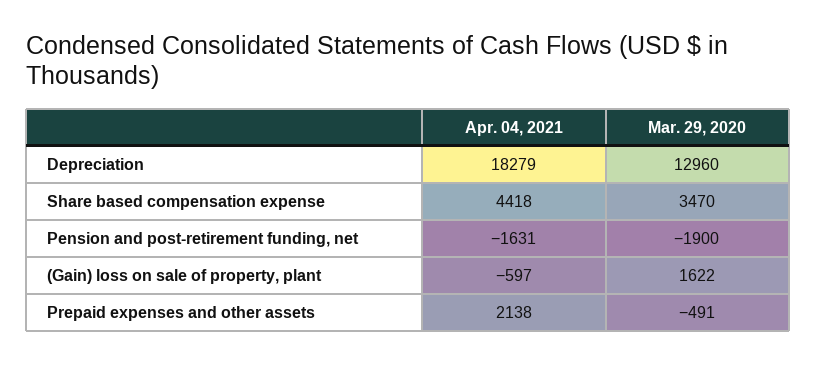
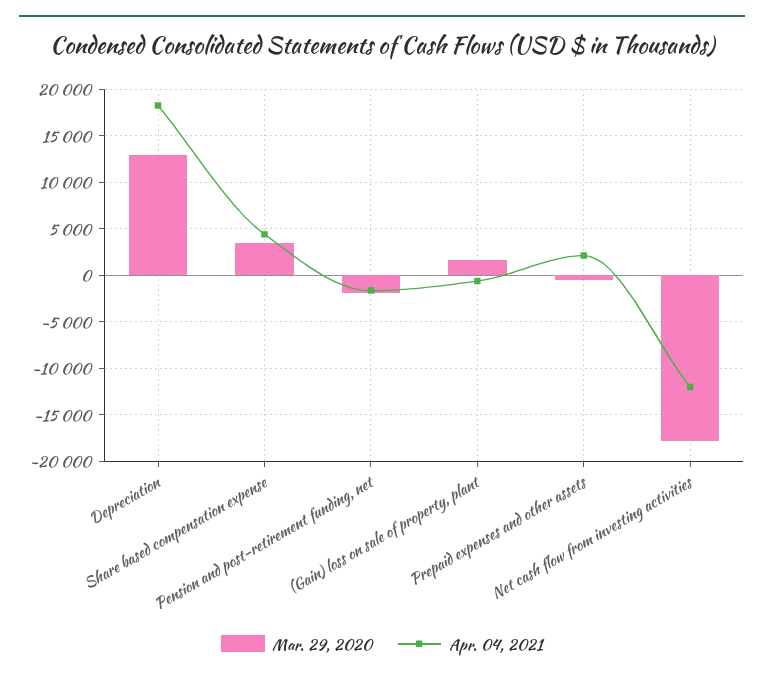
  {
    "Apr. 04, 2021": {
      "Depreciation": 18279,
      "Share based compensation expense": 4418,
      "Pension and post-retirement funding, net": -1631,
      "(Gain) loss on sale of property, plant": -597,
-     "Prepaid expenses and other assets": 2138
+     "Prepaid expenses and other assets": 2138,
+     "Net cash flow from investing activities": -12000
    },
    "Mar. 29, 2020": {
      "Depreciation": 12960,
      "Share based compensation expense": 3470,
      "Pension and post-retirement funding, net": -1900,
      "(Gain) loss on sale of property, plant": 1622,
-     "Prepaid expenses and other assets": -491
+     "Prepaid expenses and other assets": -491,
+     "Net cash flow from investing activities": -18000
    }
  }

